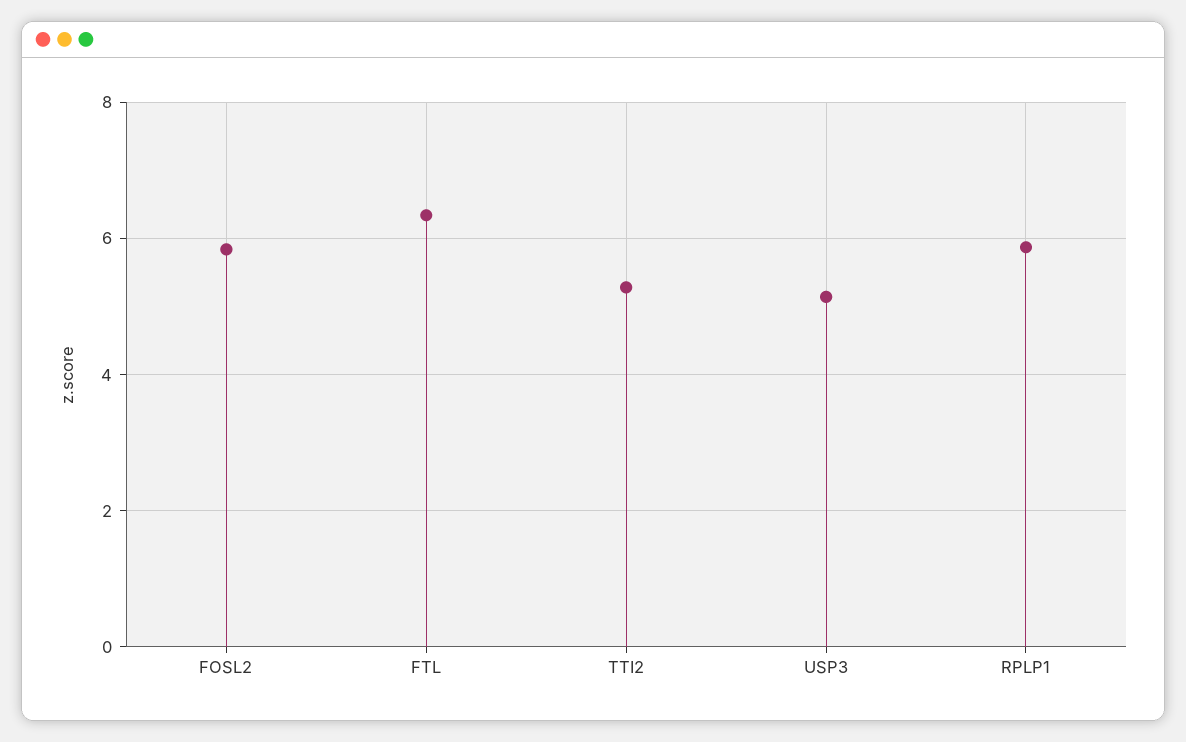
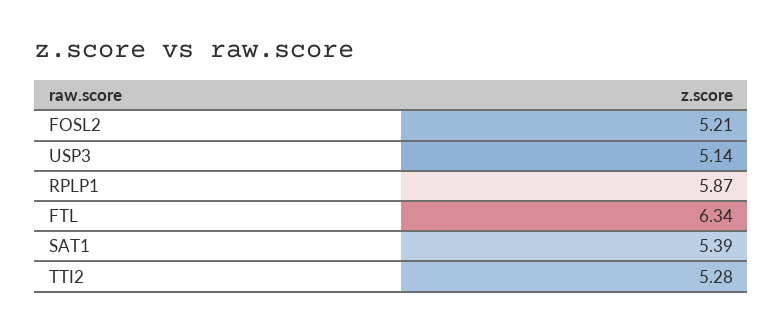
  {
-   "FOSL2": 5.8,
+   "FOSL2": 5.21,
    "FTL": 6.34,
    "TTI2": 5.28,
    "USP3": 5.14,
-   "RPLP1": 5.87
+   "RPLP1": 5.87,
+   "SAT1": 5.39
  }

